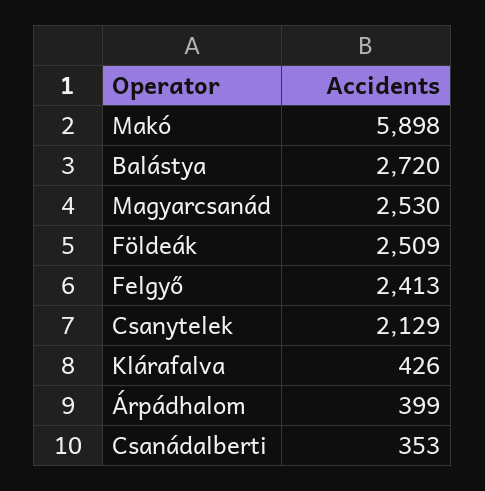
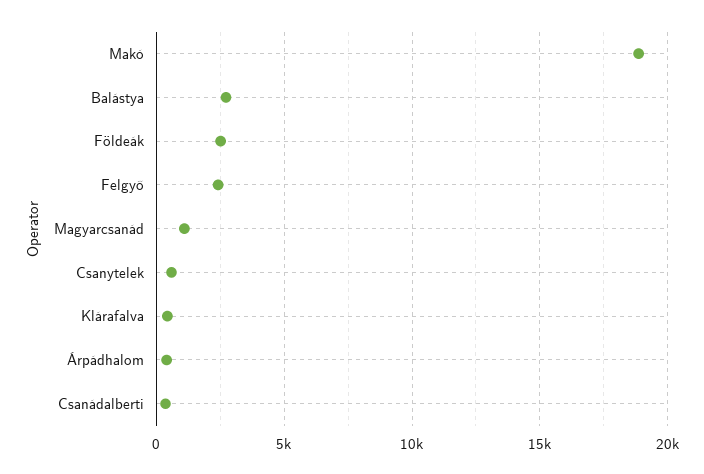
  {
-   "Makó": 5898,
+   "Makó": 19000,
    "Balástya": 2720,
-   "Magyarcsanád": 2530,
+   "Magyarcsanád": 1000,
    "Földeák": 2509,
    "Felgyő": 2413,
-   "Csanytelek": 2129,
+   "Csanytelek": 500,
    "Klárafalva": 426,
    "Árpádhalom": 399,
    "Csanádalberti": 353
  }

